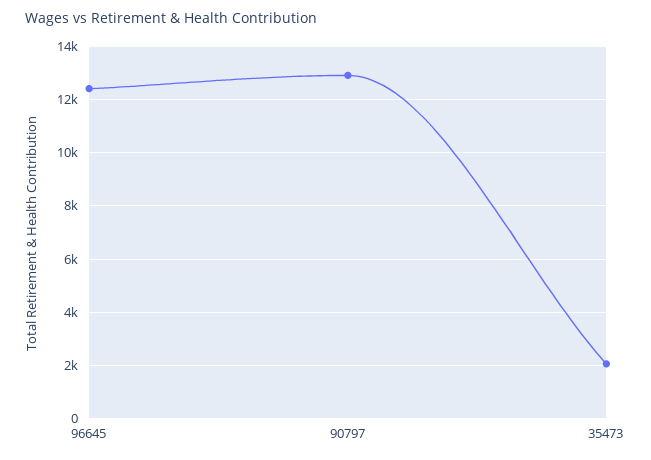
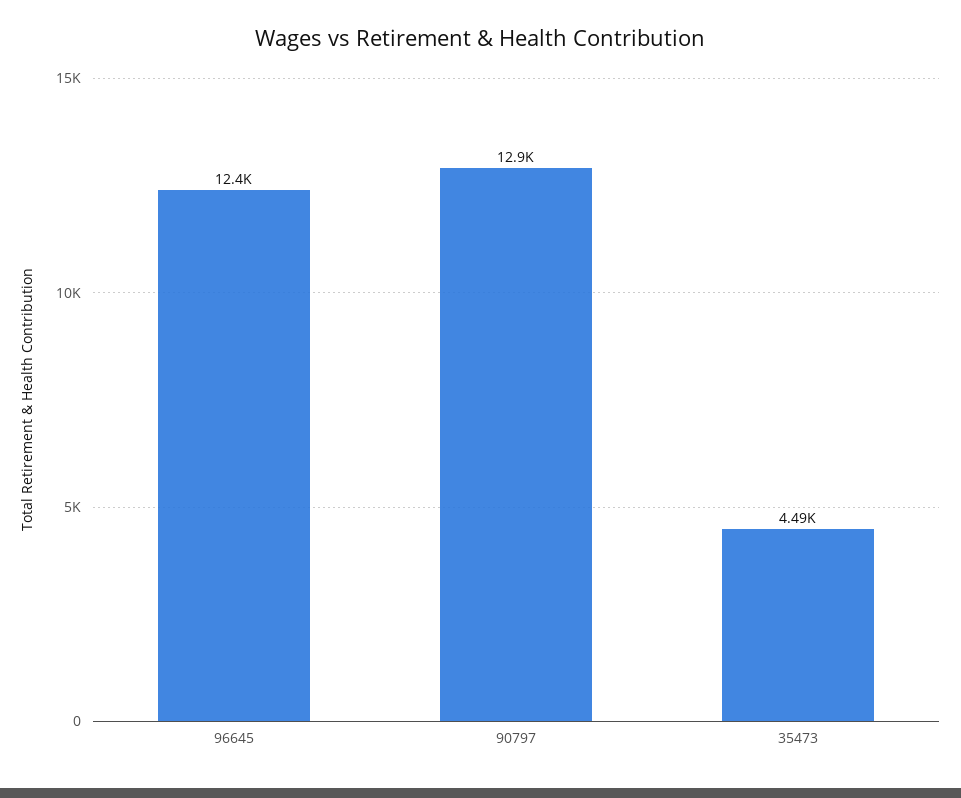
  {
    "96645": 12400,
    "90797": 12900,
-   "35473": 2000
+   "35473": 4490
  }

